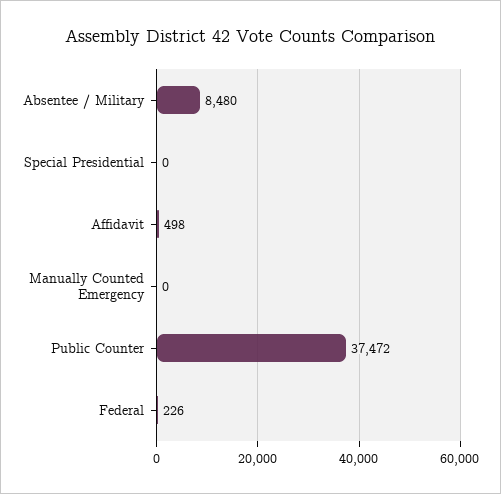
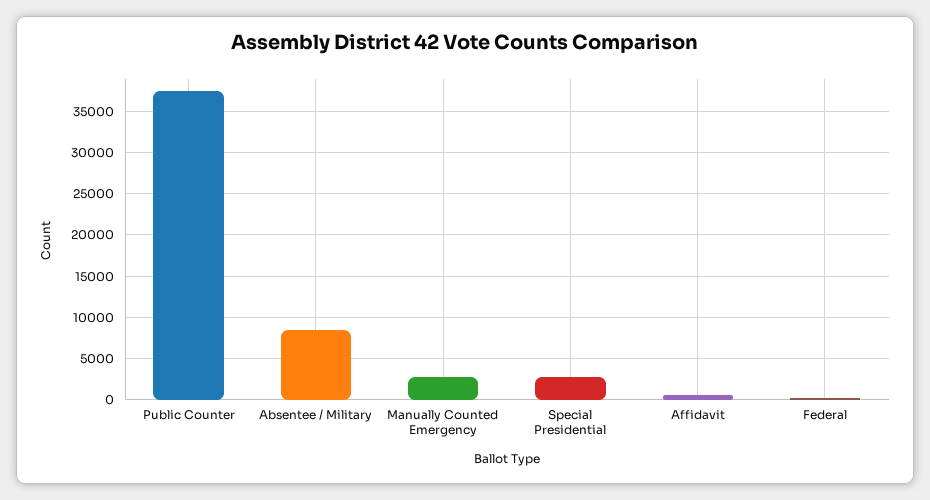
  {
    "Absentee / Military": 8480,
-   "Special Presidential": 0,
+   "Special Presidential": 3000,
    "Affidavit": 498,
-   "Manually Counted Emergency": 0,
+   "Manually Counted Emergency": 3000,
    "Public Counter": 37472,
    "Federal": 226
  }

